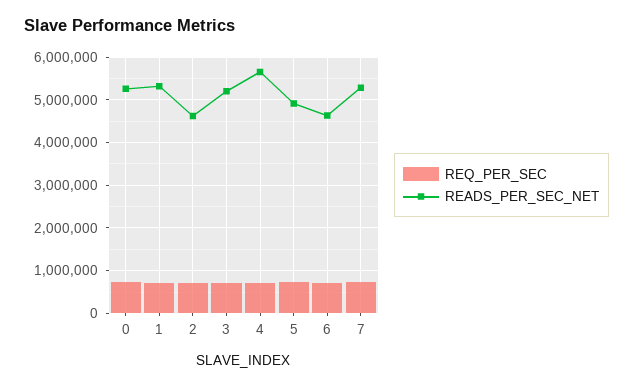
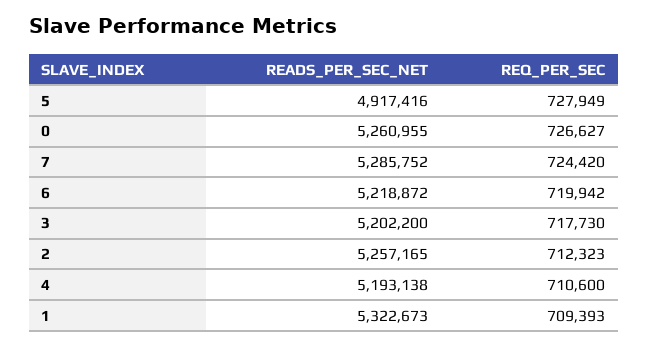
  {
    "REQ_PER_SEC": {
      "0": 726627,
      "1": 709393,
      "2": 712323,
      "3": 717730,
      "4": 710600,
      "5": 727949,
      "6": 719942,
      "7": 724420
    },
    "READS_PER_SEC_NET": {
      "0": 5260955,
      "1": 5322673,
-     "2": 4600000,
+     "2": 5257165,
      "3": 5202200,
-     "4": 5600000,
+     "4": 5193138,
      "5": 4917416,
-     "6": 4600000,
+     "6": 5218872,
      "7": 5285752
    }
  }

